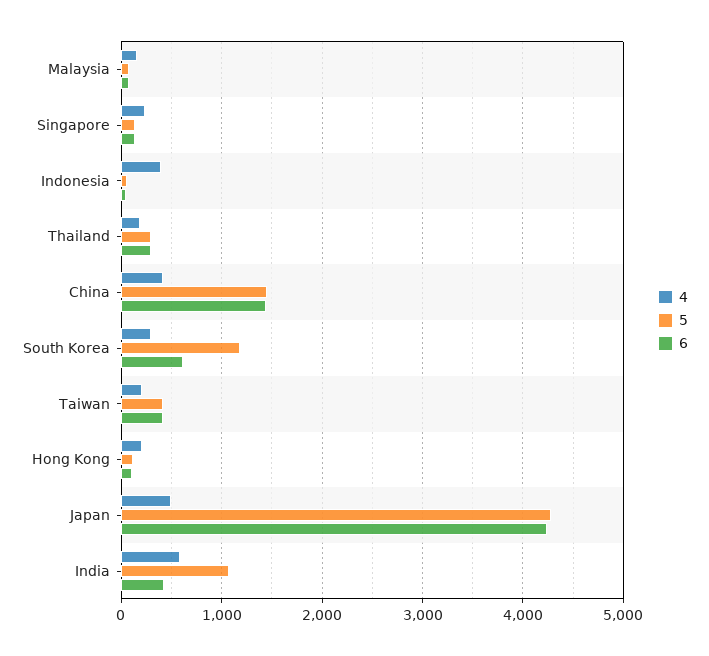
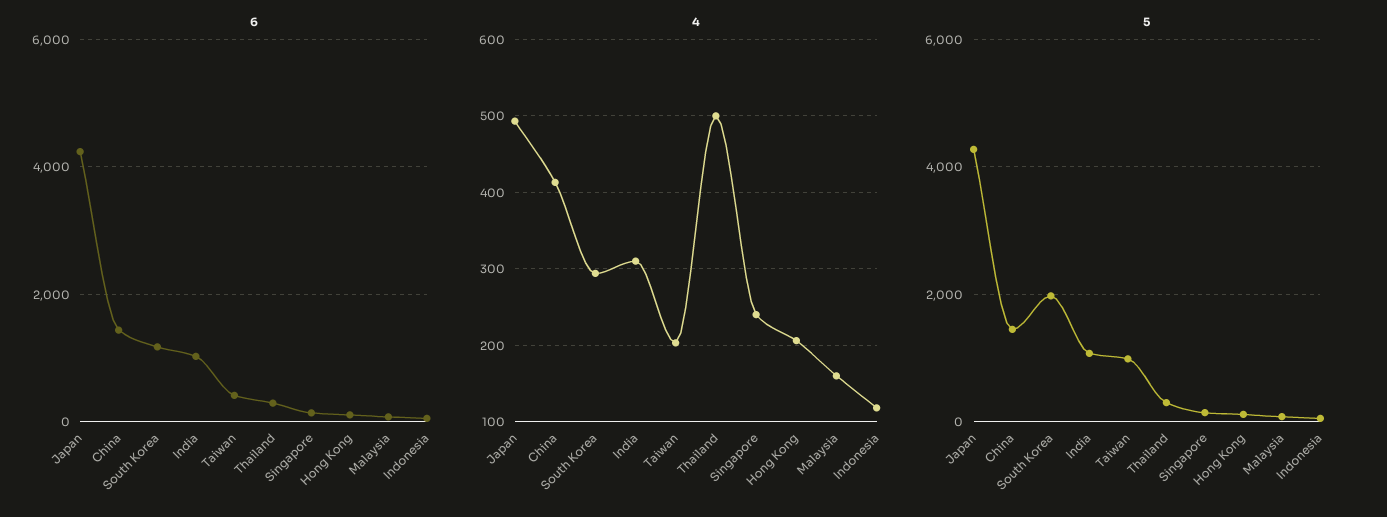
  {
    "4": {
      "Malaysia": 160,
      "Singapore": 240,
-     "Indonesia": 400,
+     "Indonesia": 120,
-     "Thailand": 200,
+     "Thailand": 500,
      "China": 410,
      "South Korea": 290,
      "Taiwan": 200,
      "Hong Kong": 210,
      "Japan": 490,
-     "India": 600
+     "India": 310
    },
    "5": {
      "Malaysia": 100,
      "Singapore": 100,
      "Indonesia": 100,
      "Thailand": 300,
      "China": 1400,
-     "South Korea": 1200,
+     "South Korea": 2000,
-     "Taiwan": 400,
+     "Taiwan": 1000,
      "Hong Kong": 100,
      "Japan": 4300,
      "India": 1100
    },
    "6": {
      "Malaysia": 100,
      "Singapore": 100,
      "Indonesia": 100,
      "Thailand": 300,
      "China": 1400,
-     "South Korea": 600,
+     "South Korea": 1200,
      "Taiwan": 400,
      "Hong Kong": 100,
      "Japan": 4200,
-     "India": 400
+     "India": 1000
    }
  }

